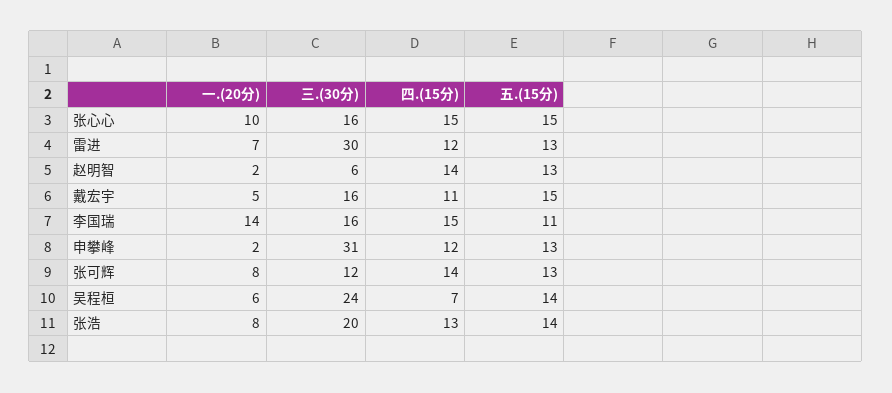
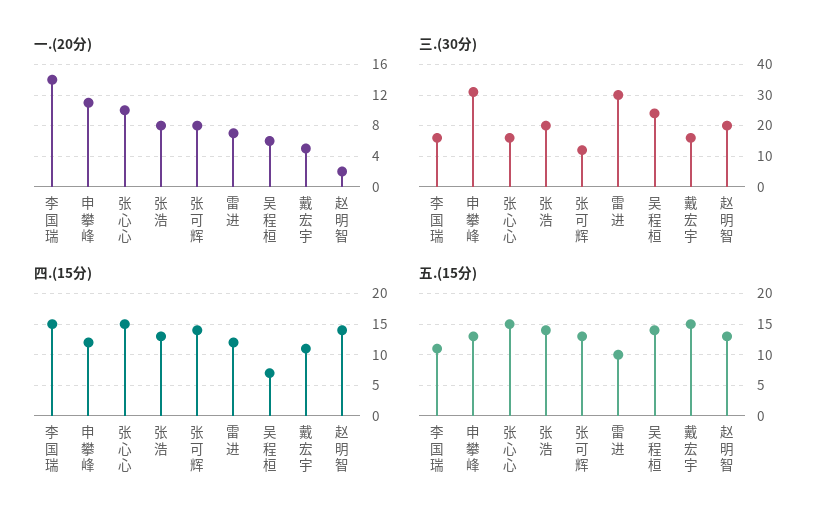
  {
    "一.(20分)": {
      "张心心": 10,
      "雷进": 7,
      "赵明智": 2,
      "戴宏宇": 5,
      "李国瑞": 14,
-     "申攀峰": 2,
+     "申攀峰": 11,
      "张可辉": 8,
      "吴程桓": 6,
      "张浩": 8
    },
    "三.(30分)": {
      "张心心": 16,
      "雷进": 30,
-     "赵明智": 6,
+     "赵明智": 20,
      "戴宏宇": 16,
      "李国瑞": 16,
      "申攀峰": 31,
      "张可辉": 12,
      "吴程桓": 24,
      "张浩": 20
    },
    "四.(15分)": {
      "张心心": 15,
      "雷进": 12,
      "赵明智": 14,
      "戴宏宇": 11,
      "李国瑞": 15,
      "申攀峰": 12,
      "张可辉": 14,
      "吴程桓": 7,
      "张浩": 13
    },
    "五.(15分)": {
      "张心心": 15,
-     "雷进": 13,
+     "雷进": 10,
      "赵明智": 13,
      "戴宏宇": 15,
      "李国瑞": 11,
      "申攀峰": 13,
      "张可辉": 13,
      "吴程桓": 14,
      "张浩": 14
    }
  }

